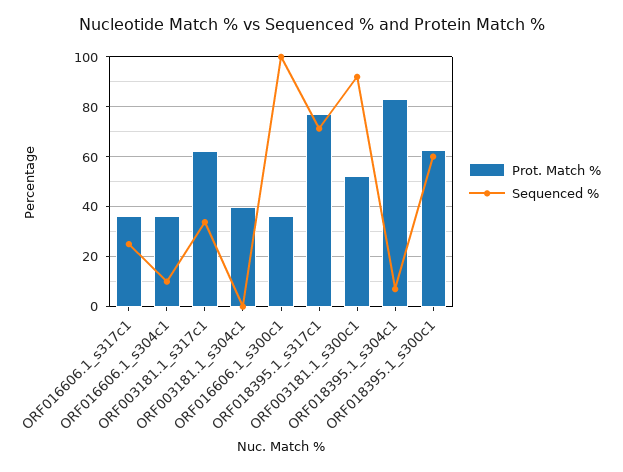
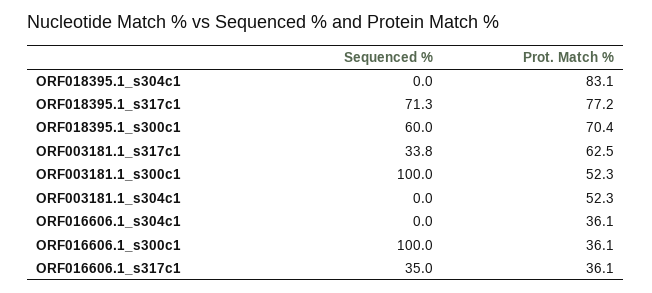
  {
    "Prot. Match %": {
      "ORF016606.1_s317c1": 36.1,
      "ORF016606.1_s304c1": 36.1,
      "ORF003181.1_s317c1": 62.5,
-     "ORF003181.1_s304c1": 40,
+     "ORF003181.1_s304c1": 52.3,
      "ORF016606.1_s300c1": 36.1,
      "ORF018395.1_s317c1": 77.2,
      "ORF003181.1_s300c1": 52.3,
      "ORF018395.1_s304c1": 83.1,
-     "ORF018395.1_s300c1": 62.5
+     "ORF018395.1_s300c1": 70.4
    },
    "Sequenced %": {
-     "ORF016606.1_s317c1": 25,
+     "ORF016606.1_s317c1": 35,
-     "ORF016606.1_s304c1": 10,
+     "ORF016606.1_s304c1": 0,
      "ORF003181.1_s317c1": 33.8,
      "ORF003181.1_s304c1": 0,
      "ORF016606.1_s300c1": 100,
      "ORF018395.1_s317c1": 71.3,
-     "ORF003181.1_s300c1": 92.5,
+     "ORF003181.1_s300c1": 100,
-     "ORF018395.1_s304c1": 7.5,
+     "ORF018395.1_s304c1": 0,
      "ORF018395.1_s300c1": 60
    }
  }

